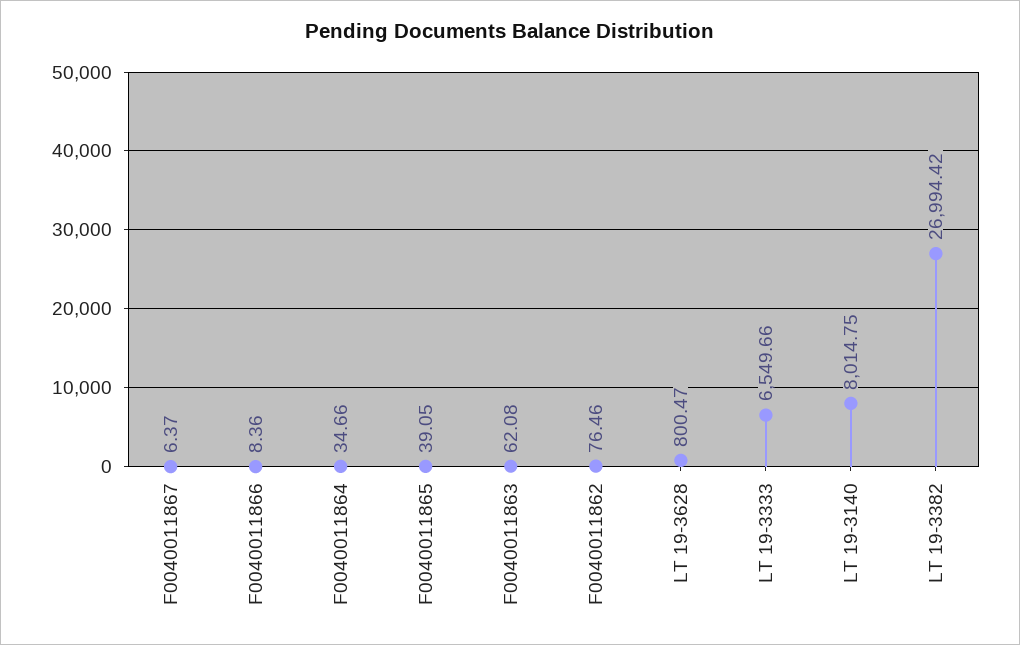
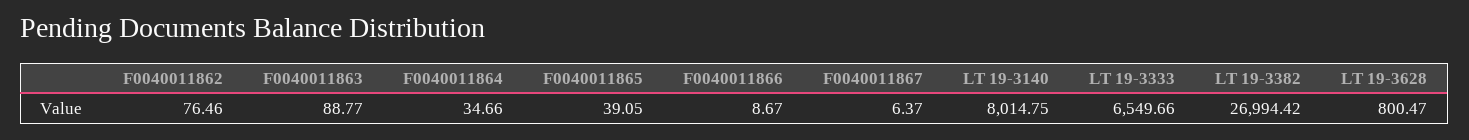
  {
    "F0040011867": 6.37,
-   "F0040011866": 8.36,
+   "F0040011866": 8.67,
    "F0040011864": 34.66,
    "F0040011865": 39.05,
-   "F0040011863": 62.08,
+   "F0040011863": 88.77,
    "F0040011862": 76.46,
    "LT 19-3628": 800.47,
    "LT 19-3333": 6549.66,
    "LT 19-3140": 8014.75,
    "LT 19-3382": 26994.42
  }

